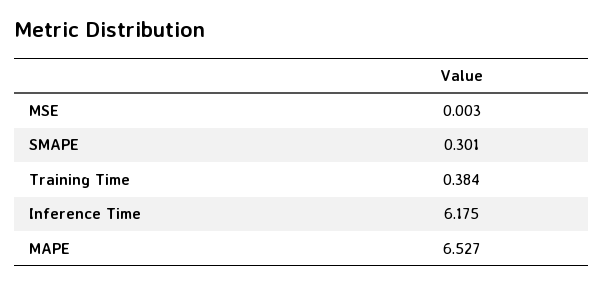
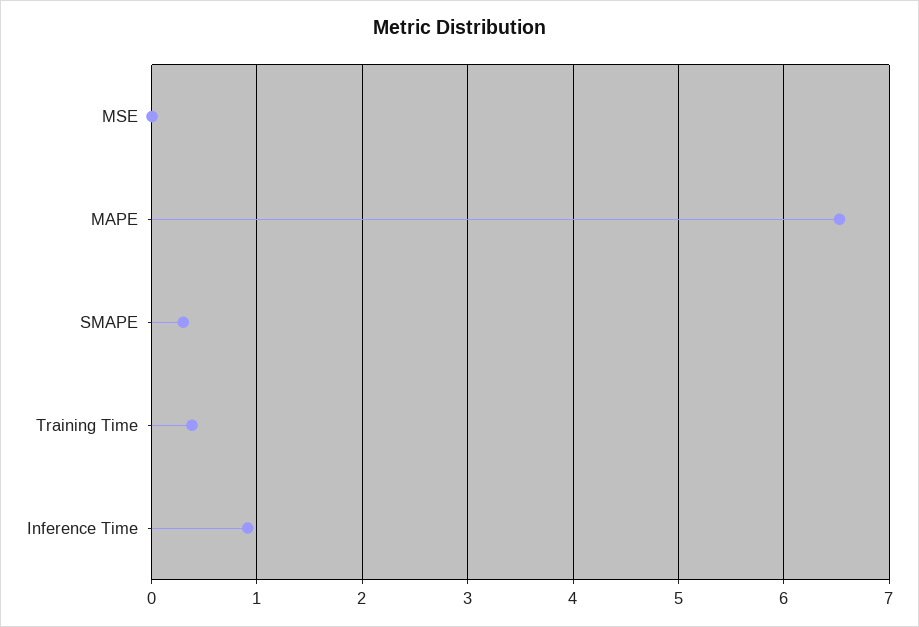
  {
    "MSE": 0.003,
    "SMAPE": 0.301,
    "Training Time": 0.384,
-   "Inference Time": 6.175,
+   "Inference Time": 0.9,
    "MAPE": 6.527
  }

